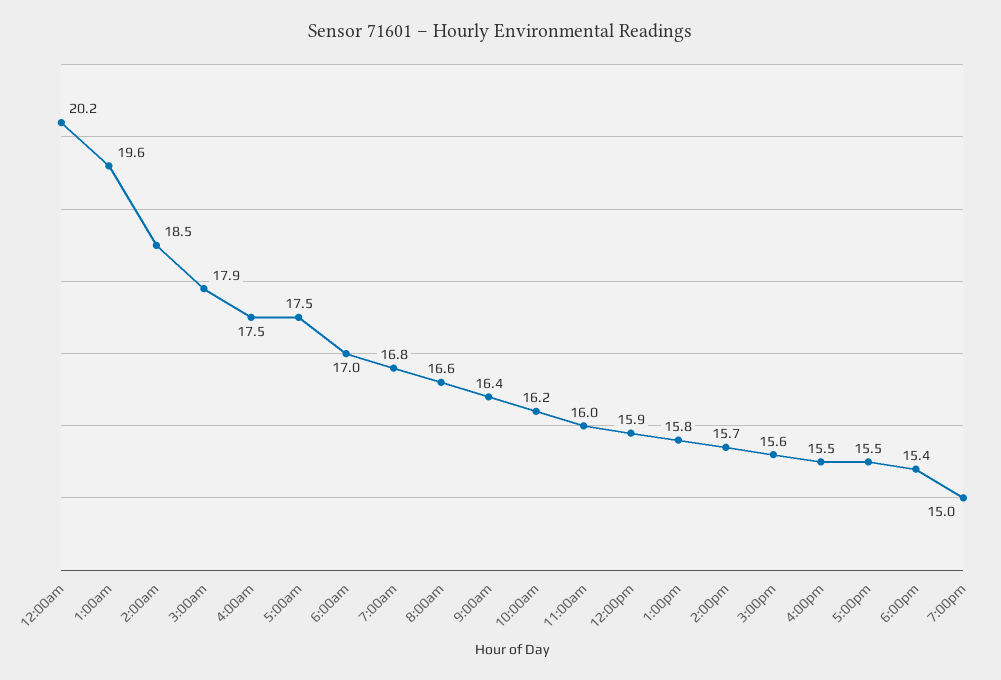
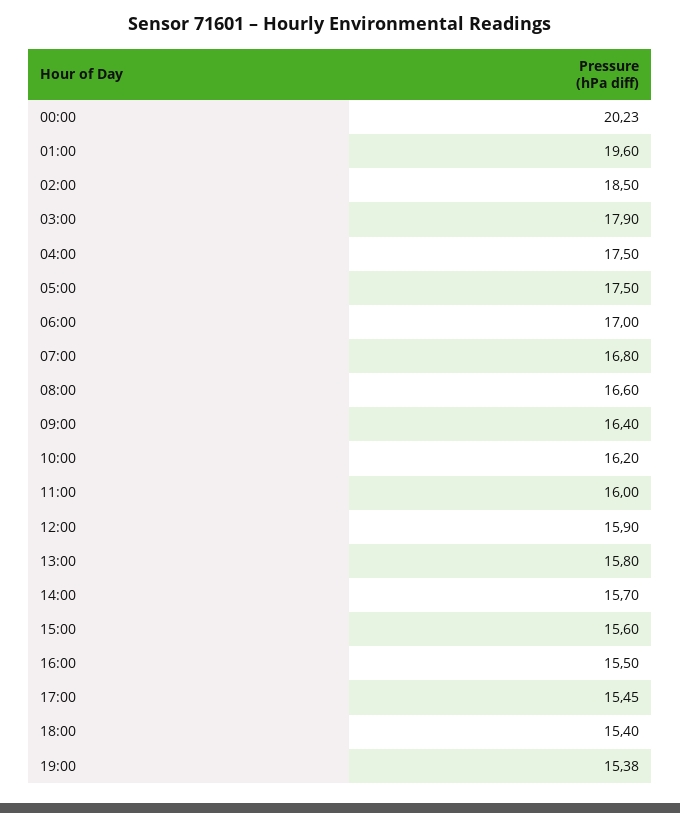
  {
    "12:00am": 20.23,
    "1:00am": 19.6,
    "2:00am": 18.5,
    "3:00am": 17.9,
    "4:00am": 17.5,
    "5:00am": 17.5,
    "6:00am": 17,
    "7:00am": 16.8,
    "8:00am": 16.6,
    "9:00am": 16.4,
    "10:00am": 16.2,
    "11:00am": 16,
    "12:00pm": 15.9,
    "1:00pm": 15.8,
    "2:00pm": 15.7,
    "3:00pm": 15.6,
    "4:00pm": 15.5,
    "5:00pm": 15.45,
    "6:00pm": 15.4,
-   "7:00pm": 15
+   "7:00pm": 15.38
  }

